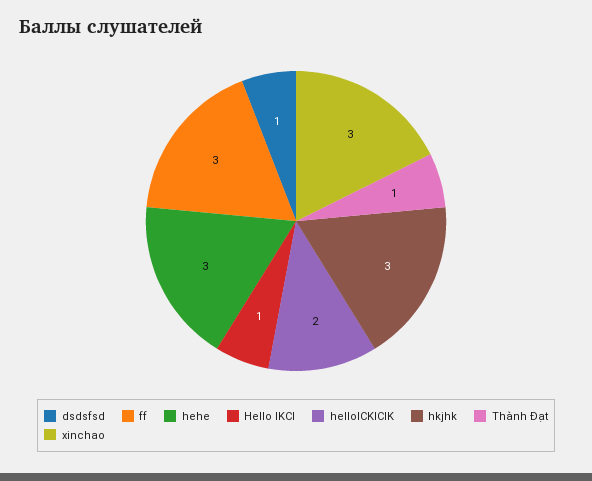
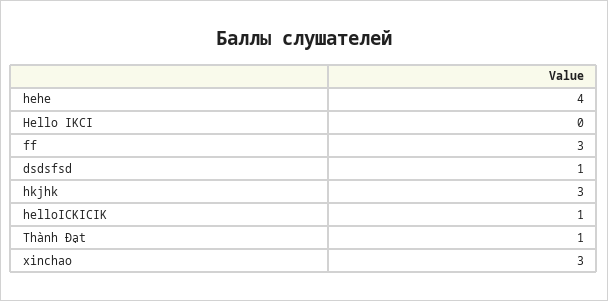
  {
    "dsdsfsd": 1,
    "ff": 3,
-   "hehe": 3,
+   "hehe": 4,
-   "Hello IKCI": 1,
+   "Hello IKCI": 0,
-   "helloICKICIK": 2,
+   "helloICKICIK": 1,
    "hkjhk": 3,
    "Thành Đạt": 1,
    "xinchao": 3
  }

